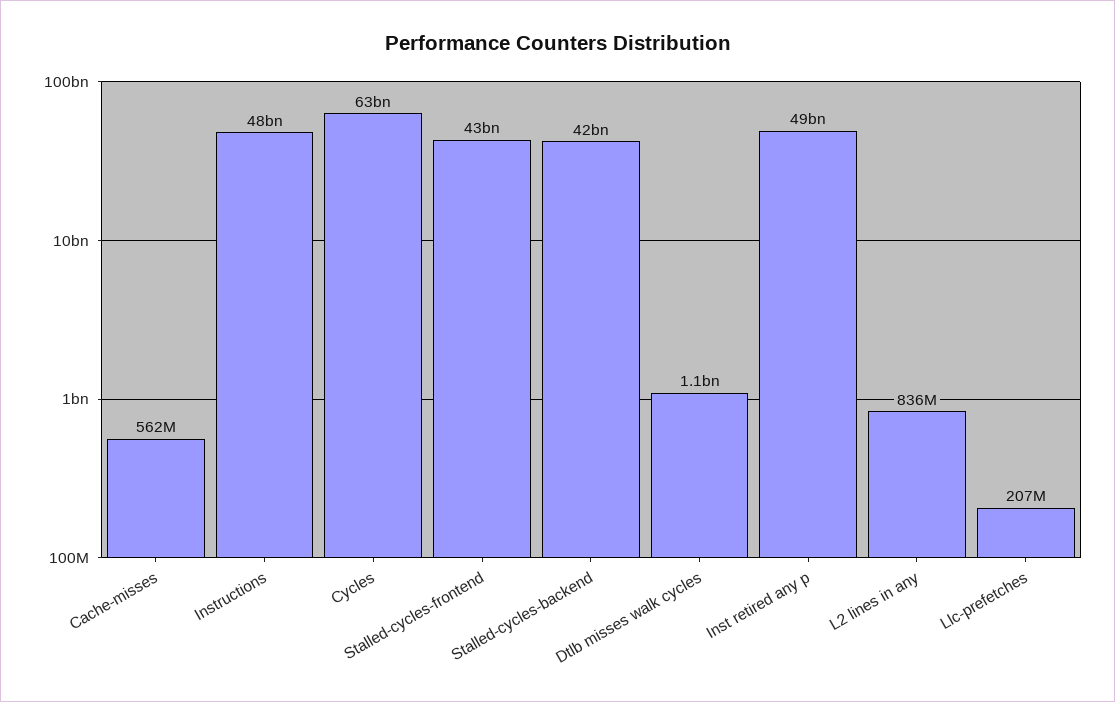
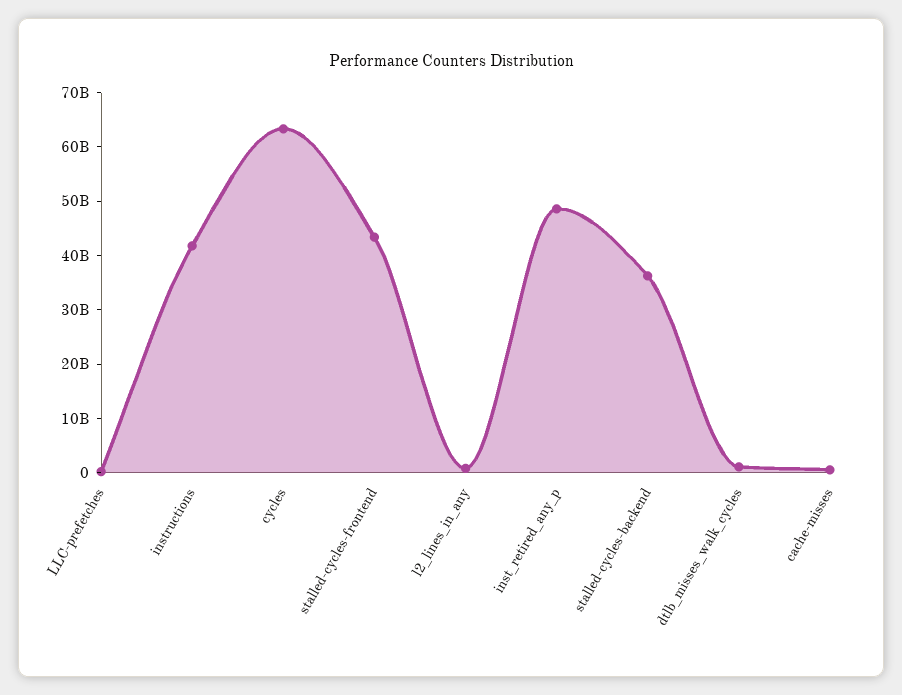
  {
    "Cache-misses": 562000000,
-   "Instructions": 48000000000,
+   "Instructions": 42000000000,
    "Cycles": 63000000000,
    "Stalled-cycles-frontend": 43000000000,
-   "Stalled-cycles-backend": 42000000000,
+   "Stalled-cycles-backend": 36000000000,
    "Dtlb misses walk cycles": 1100000000,
    "Inst retired any p": 49000000000,
    "L2 lines in any": 836000000,
    "Llc-prefetches": 207000000
  }

